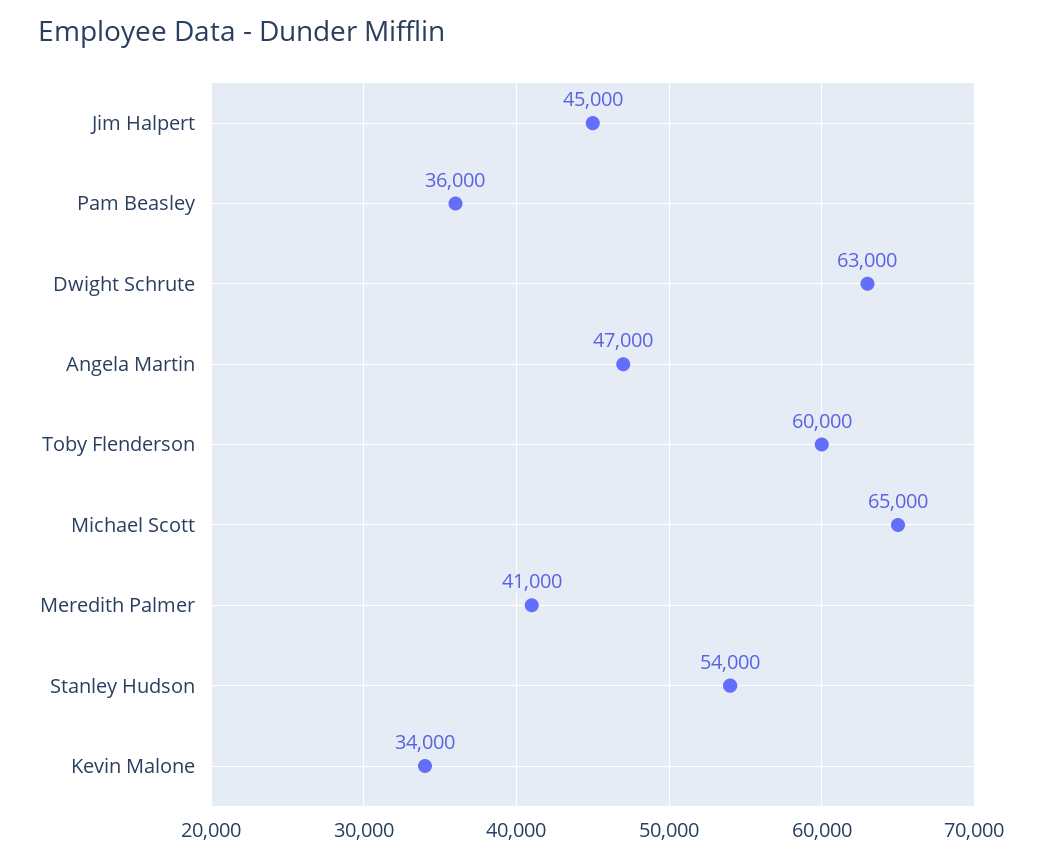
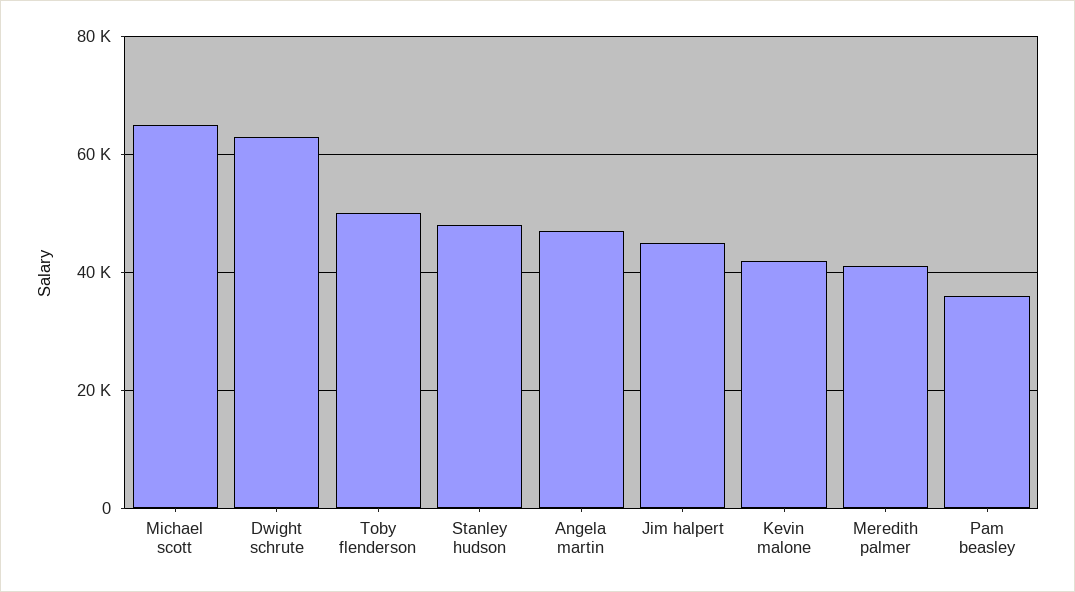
  {
    "Jim Halpert": 45000,
    "Pam Beasley": 36000,
    "Dwight Schrute": 63000,
    "Angela Martin": 47000,
-   "Toby Flenderson": 60000,
+   "Toby Flenderson": 50000,
    "Michael Scott": 65000,
    "Meredith Palmer": 41000,
-   "Stanley Hudson": 54000,
+   "Stanley Hudson": 48000,
-   "Kevin Malone": 34000
+   "Kevin Malone": 42000
  }

